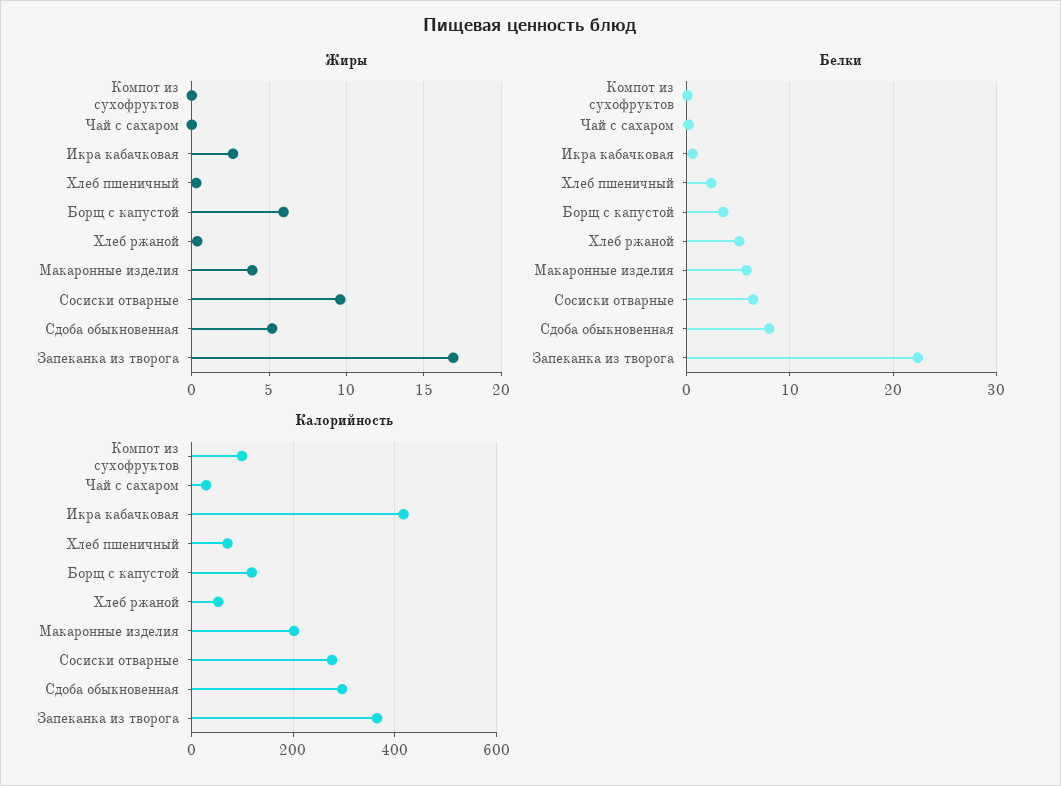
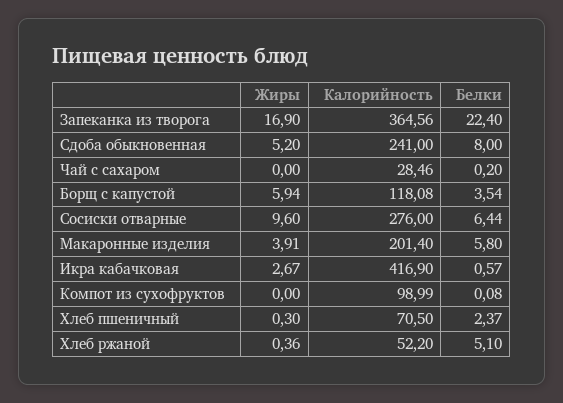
  {
    "Жиры": {
      "Компот из сухофруктов": 0,
      "Чай с сахаром": 0,
      "Икра кабачковая": 2.67,
      "Хлеб пшеничный": 0.3,
      "Борщ с капустой": 5.94,
      "Хлеб ржаной": 0.36,
      "Макаронные изделия": 3.91,
      "Сосиски отварные": 9.6,
      "Сдоба обыкновенная": 5.2,
      "Запеканка из творога": 16.9
    },
    "Белки": {
      "Компот из сухофруктов": 0.08,
      "Чай с сахаром": 0.2,
      "Икра кабачковая": 0.57,
      "Хлеб пшеничный": 2.37,
      "Борщ с капустой": 3.54,
      "Хлеб ржаной": 5.1,
      "Макаронные изделия": 5.8,
      "Сосиски отварные": 6.44,
      "Сдоба обыкновенная": 8,
      "Запеканка из творога": 22.4
    },
    "Калорийность": {
      "Компот из сухофруктов": 98.99,
      "Чай с сахаром": 28.46,
      "Икра кабачковая": 416.9,
      "Хлеб пшеничный": 70.5,
      "Борщ с капустой": 118.08,
      "Хлеб ржаной": 52.2,
      "Макаронные изделия": 201.4,
      "Сосиски отварные": 276,
-     "Сдоба обыкновенная": 300,
+     "Сдоба обыкновенная": 241,
      "Запеканка из творога": 364.56
    }
  }

